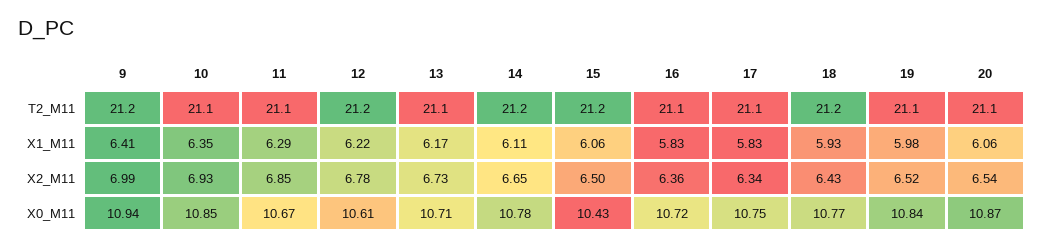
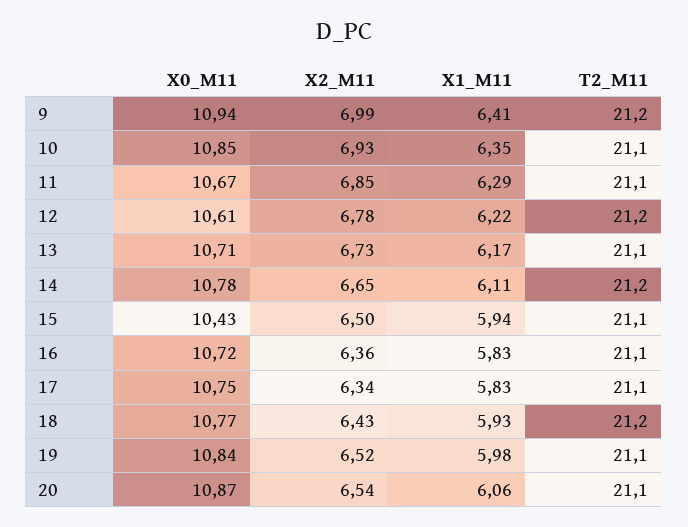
  {
    "9": {
      "T2_M11": 21.2,
      "X1_M11": 6.41,
      "X2_M11": 6.99,
      "X0_M11": 10.94
    },
    "10": {
      "T2_M11": 21.1,
      "X1_M11": 6.35,
      "X2_M11": 6.93,
      "X0_M11": 10.85
    },
    "11": {
      "T2_M11": 21.1,
      "X1_M11": 6.29,
      "X2_M11": 6.85,
      "X0_M11": 10.67
    },
    "12": {
      "T2_M11": 21.2,
      "X1_M11": 6.22,
      "X2_M11": 6.78,
      "X0_M11": 10.61
    },
    "13": {
      "T2_M11": 21.1,
      "X1_M11": 6.17,
      "X2_M11": 6.73,
      "X0_M11": 10.71
    },
    "14": {
      "T2_M11": 21.2,
      "X1_M11": 6.11,
      "X2_M11": 6.65,
      "X0_M11": 10.78
    },
    "15": {
-     "T2_M11": 21.2,
+     "T2_M11": 21.1,
-     "X1_M11": 6.06,
+     "X1_M11": 5.94,
      "X2_M11": 6.5,
      "X0_M11": 10.43
    },
    "16": {
      "T2_M11": 21.1,
      "X1_M11": 5.83,
      "X2_M11": 6.36,
      "X0_M11": 10.72
    },
    "17": {
      "T2_M11": 21.1,
      "X1_M11": 5.83,
      "X2_M11": 6.34,
      "X0_M11": 10.75
    },
    "18": {
      "T2_M11": 21.2,
      "X1_M11": 5.93,
      "X2_M11": 6.43,
      "X0_M11": 10.77
    },
    "19": {
      "T2_M11": 21.1,
      "X1_M11": 5.98,
      "X2_M11": 6.52,
      "X0_M11": 10.84
    },
    "20": {
      "T2_M11": 21.1,
      "X1_M11": 6.06,
      "X2_M11": 6.54,
      "X0_M11": 10.87
    }
  }

